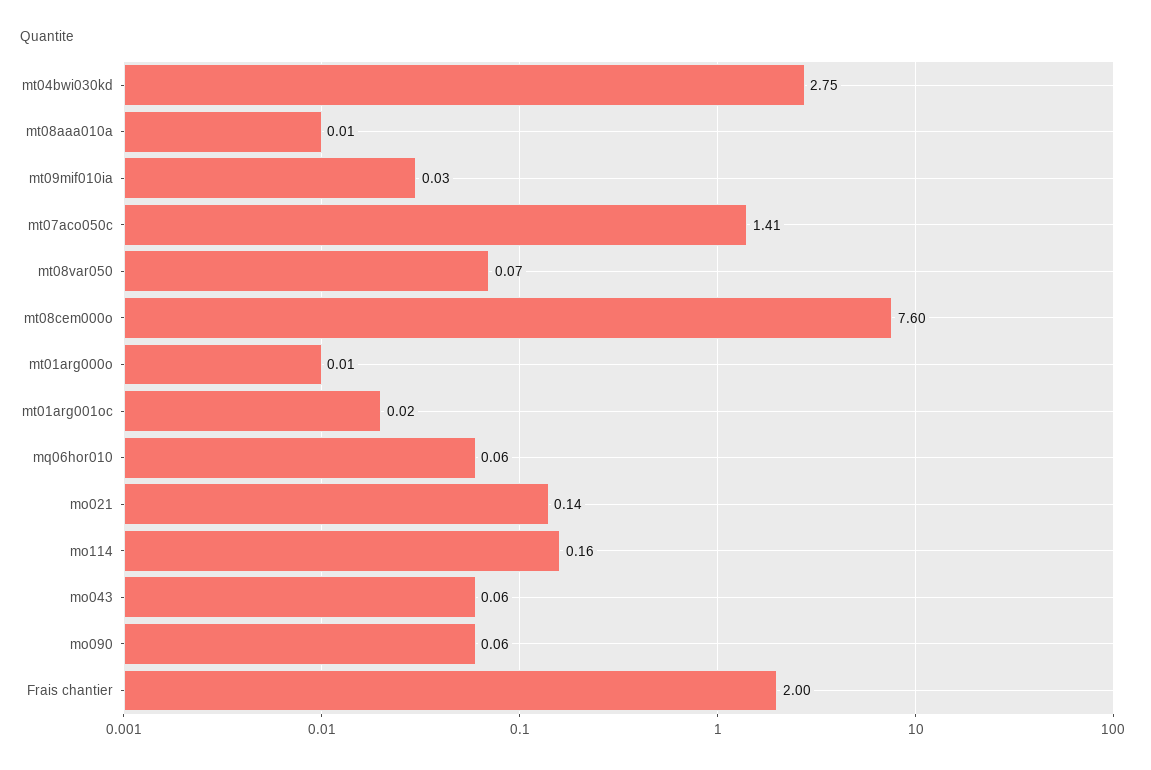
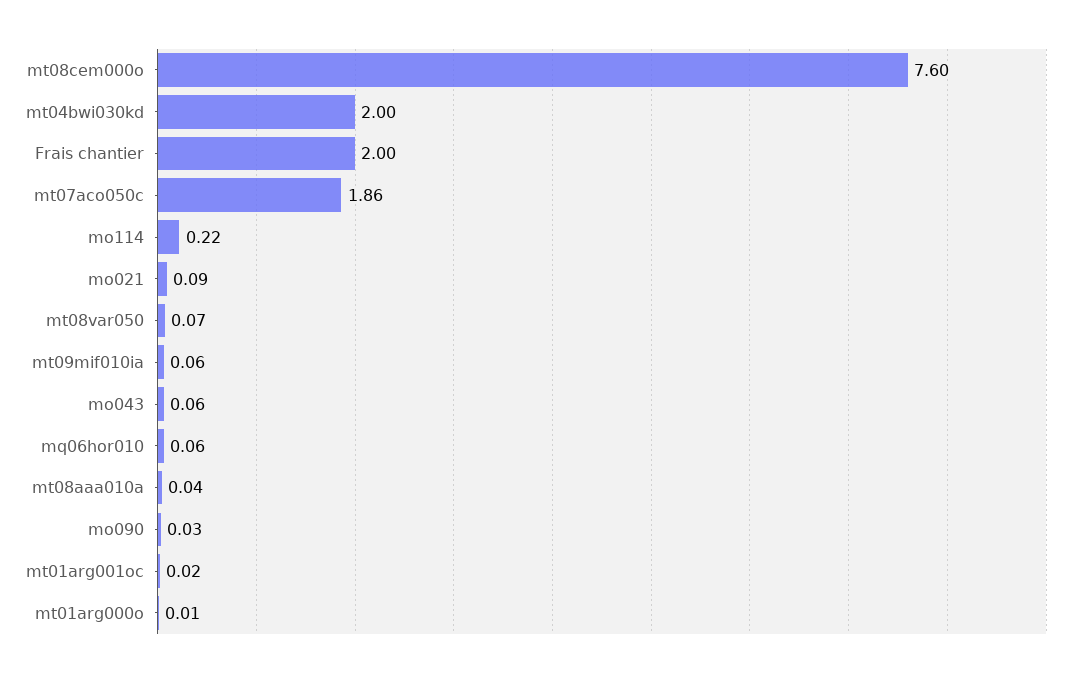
  {
-   "mt04bwi030kd": 2.75,
+   "mt04bwi030kd": 2,
-   "mt08aaa010a": 0.01,
+   "mt08aaa010a": 0.04,
-   "mt09mif010ia": 0.03,
+   "mt09mif010ia": 0.06,
-   "mt07aco050c": 1.41,
+   "mt07aco050c": 1.86,
    "mt08var050": 0.07,
    "mt08cem000o": 7.6,
    "mt01arg000o": 0.01,
    "mt01arg001oc": 0.02,
    "mq06hor010": 0.06,
-   "mo021": 0.14,
+   "mo021": 0.09,
-   "mo114": 0.16,
+   "mo114": 0.22,
    "mo043": 0.06,
-   "mo090": 0.06,
+   "mo090": 0.03,
    "Frais chantier": 2
  }

